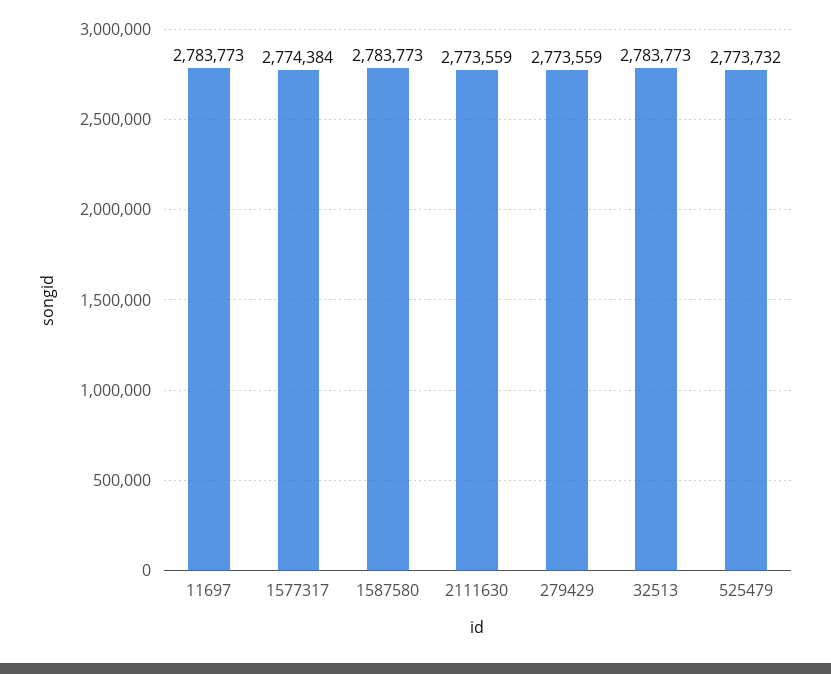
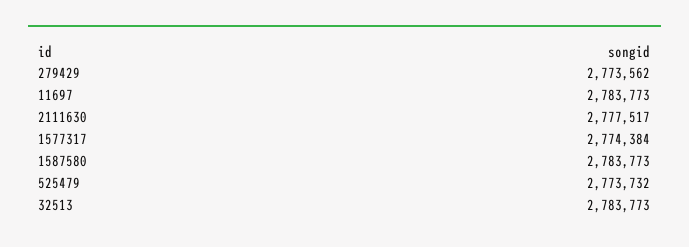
  {
    "11697": 2783773,
    "1577317": 2774384,
    "1587580": 2783773,
-   "2111630": 2773559,
+   "2111630": 2777517,
-   "279429": 2773559,
+   "279429": 2773562,
    "32513": 2783773,
    "525479": 2773732
  }

